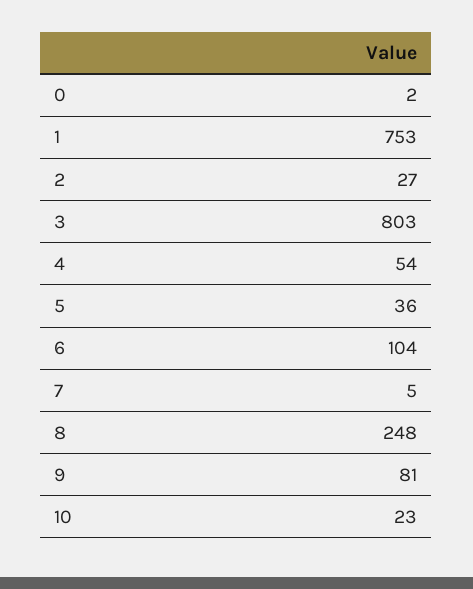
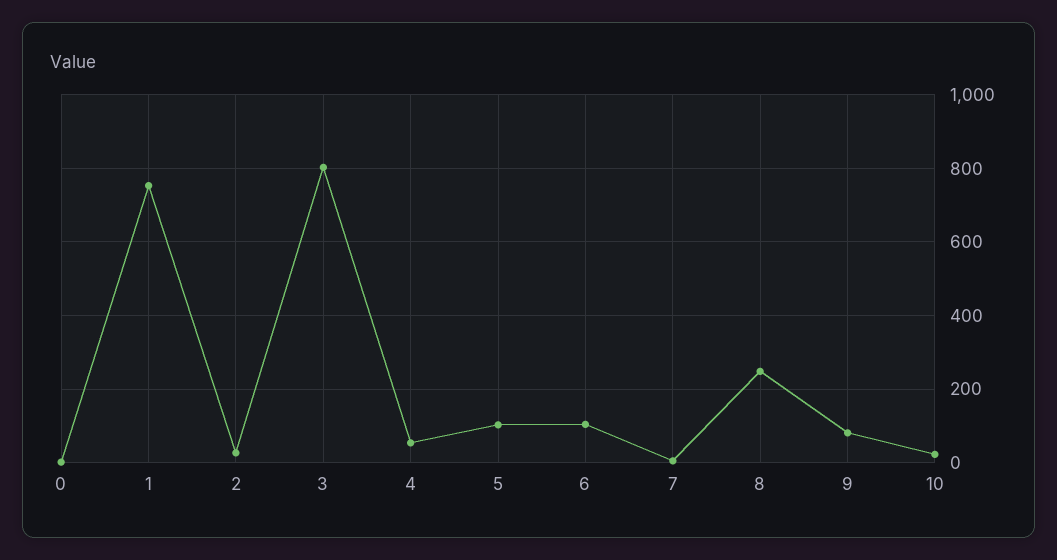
  {
    "0": 2,
    "1": 753,
    "2": 27,
    "3": 803,
    "4": 54,
-   "5": 36,
+   "5": 100,
    "6": 104,
    "7": 5,
    "8": 248,
    "9": 81,
    "10": 23
  }

